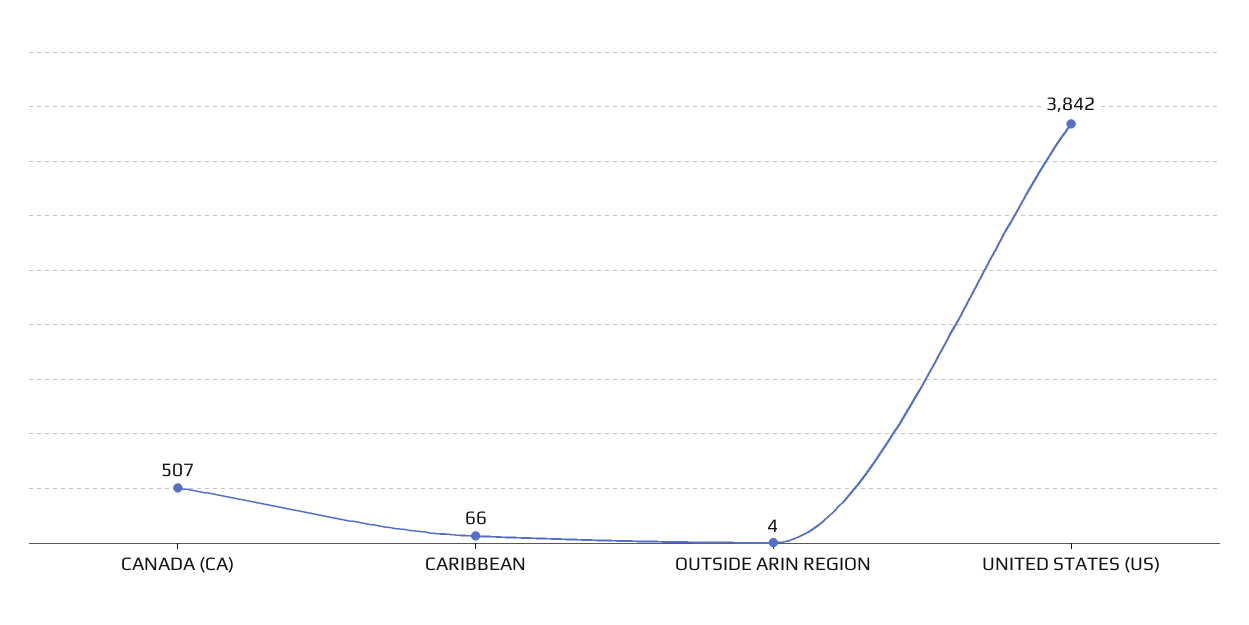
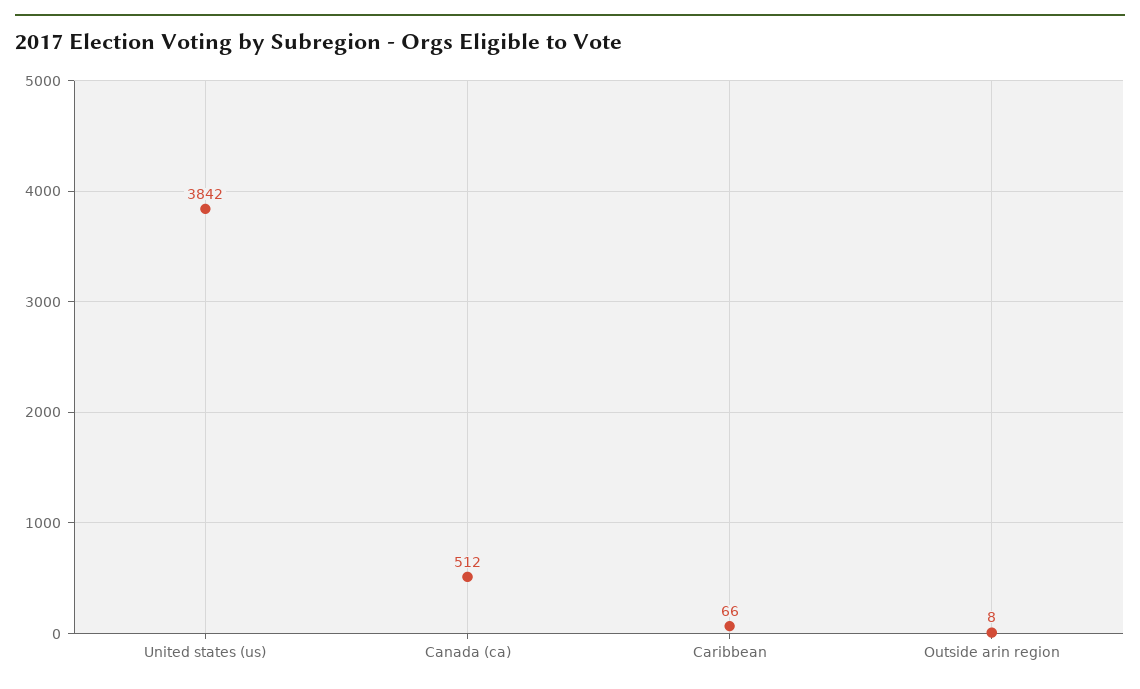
  {
-   "CANADA (CA)": 507,
+   "CANADA (CA)": 512,
    "CARIBBEAN": 66,
-   "OUTSIDE ARIN REGION": 4,
+   "OUTSIDE ARIN REGION": 8,
    "UNITED STATES (US)": 3842
  }

